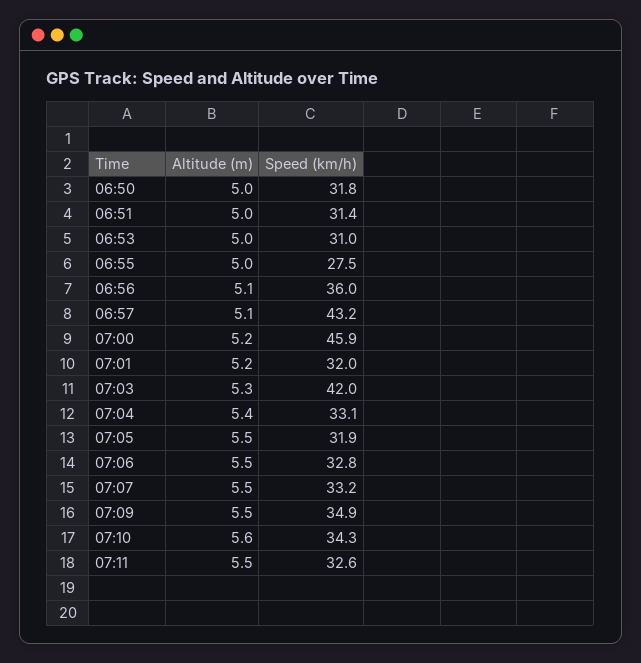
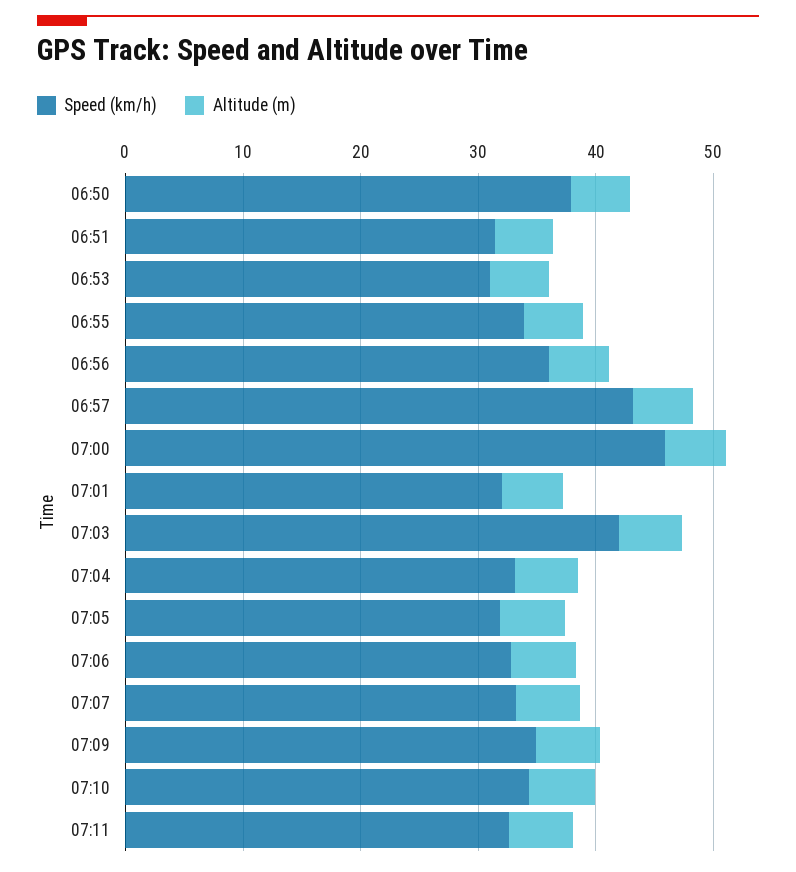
  {
    "Altitude (m)": {
      "06:50": 5,
      "06:51": 5,
      "06:53": 5,
      "06:55": 5,
      "06:56": 5.1,
      "06:57": 5.1,
      "07:00": 5.2,
      "07:01": 5.2,
      "07:03": 5.3,
      "07:04": 5.4,
      "07:05": 5.5,
      "07:06": 5.5,
      "07:07": 5.5,
      "07:09": 5.5,
      "07:10": 5.6,
      "07:11": 5.5
    },
    "Speed (km/h)": {
-     "06:50": 31.8,
+     "06:50": 38,
      "06:51": 31.4,
      "06:53": 31,
-     "06:55": 27.5,
+     "06:55": 34,
      "06:56": 36,
      "06:57": 43.2,
      "07:00": 45.9,
      "07:01": 32,
      "07:03": 42,
      "07:04": 33.1,
      "07:05": 31.9,
      "07:06": 32.8,
      "07:07": 33.2,
      "07:09": 34.9,
      "07:10": 34.3,
      "07:11": 32.6
    }
  }

